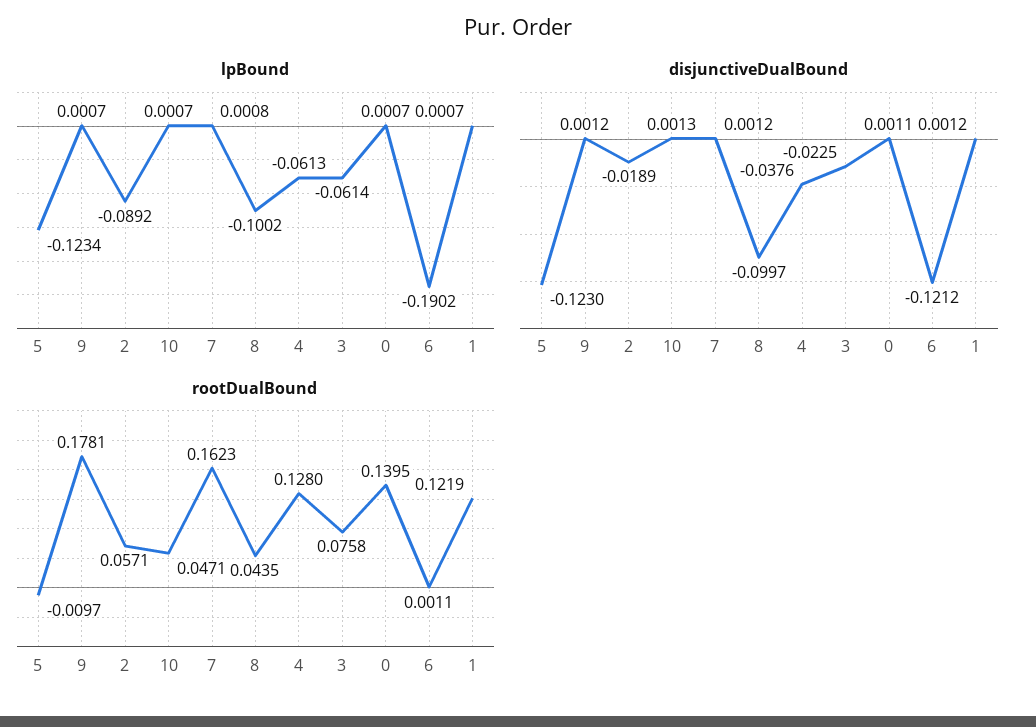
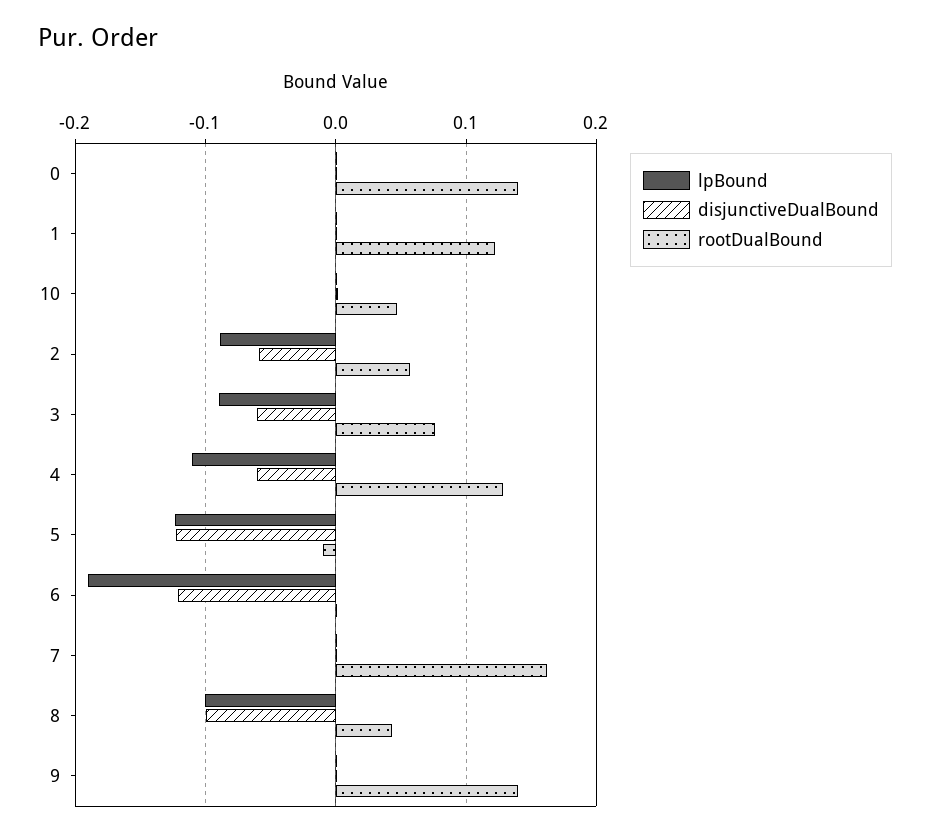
  {
    "lpBound": {
      "5": -0.1234,
      "9": 0.0007,
      "2": -0.0892,
      "10": 0.0007,
      "7": 0.0008,
      "8": -0.1002,
-     "4": -0.0613,
+     "4": -0.11,
-     "3": -0.0614,
+     "3": -0.09,
      "0": 0.0007,
      "6": -0.1902,
      "1": 0.0007
    },
    "disjunctiveDualBound": {
      "5": -0.123,
      "9": 0.0012,
-     "2": -0.0189,
+     "2": -0.06,
      "10": 0.0013,
      "7": 0.0012,
      "8": -0.0997,
-     "4": -0.0376,
+     "4": -0.06,
-     "3": -0.0225,
+     "3": -0.06,
      "0": 0.0011,
      "6": -0.1212,
      "1": 0.0012
    },
    "rootDualBound": {
      "5": -0.0097,
-     "9": 0.1781,
+     "9": 0.14,
      "2": 0.0571,
      "10": 0.0471,
      "7": 0.1623,
      "8": 0.0435,
      "4": 0.128,
      "3": 0.0758,
      "0": 0.1395,
      "6": 0.0011,
      "1": 0.1219
    }
  }

